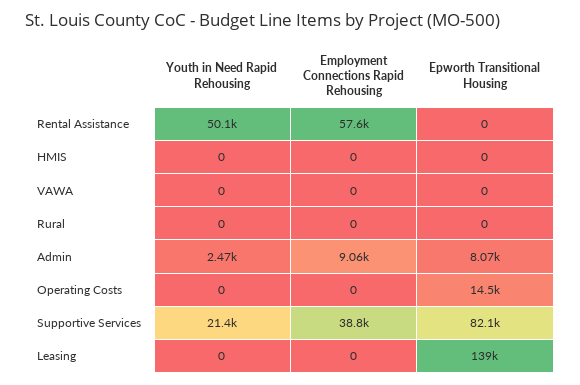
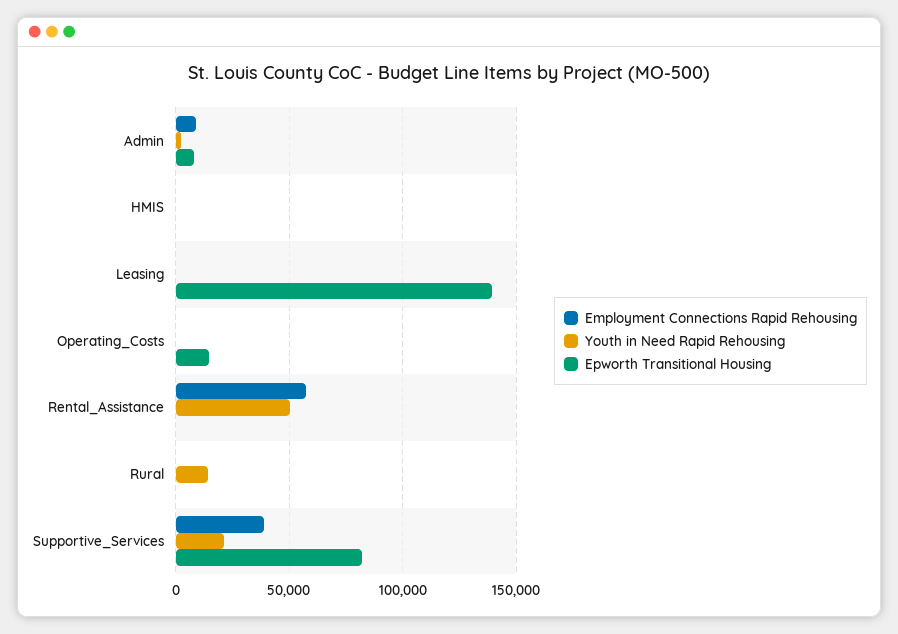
  {
    "Youth in Need Rapid Rehousing": {
      "Rental Assistance": 50100,
      "HMIS": 0,
-     "VAWA": 0,
-     "Rural": 0,
+     "Rural": 15000,
      "Admin": 2470,
      "Operating Costs": 0,
      "Supportive Services": 21400,
      "Leasing": 0
    },
    "Employment Connections Rapid Rehousing": {
      "Rental Assistance": 57600,
      "HMIS": 0,
-     "VAWA": 0,
      "Rural": 0,
      "Admin": 9060,
      "Operating Costs": 0,
      "Supportive Services": 38800,
      "Leasing": 0
    },
    "Epworth Transitional Housing": {
      "Rental Assistance": 0,
      "HMIS": 0,
-     "VAWA": 0,
      "Rural": 0,
      "Admin": 8070,
      "Operating Costs": 14500,
      "Supportive Services": 82100,
      "Leasing": 139000
    }
  }

